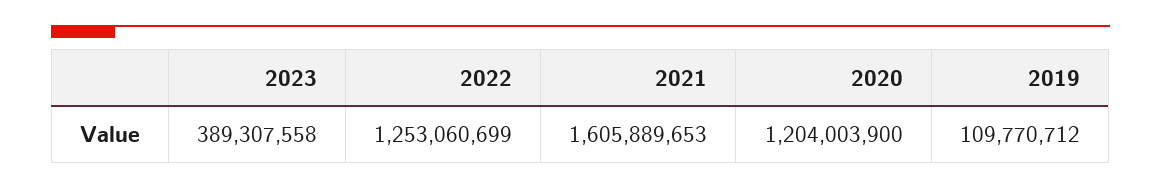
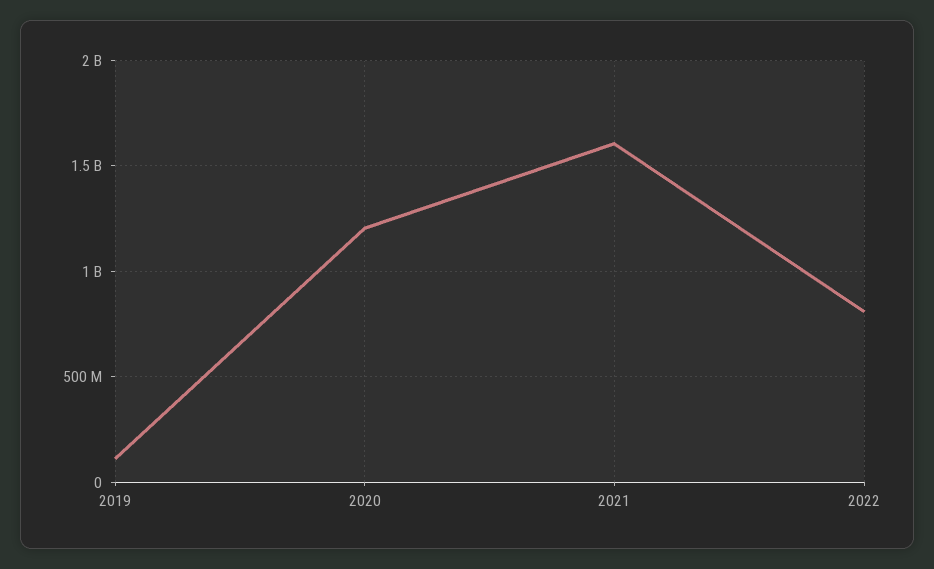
  {
-   "2023": 389307558,
-   "2022": 1253060699,
+   "2022": 800000000,
    "2021": 1605889653,
    "2020": 1204003900,
    "2019": 109770712
  }

